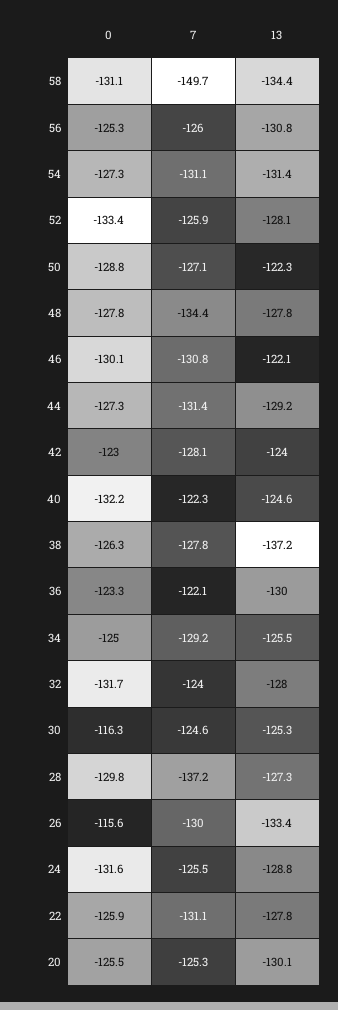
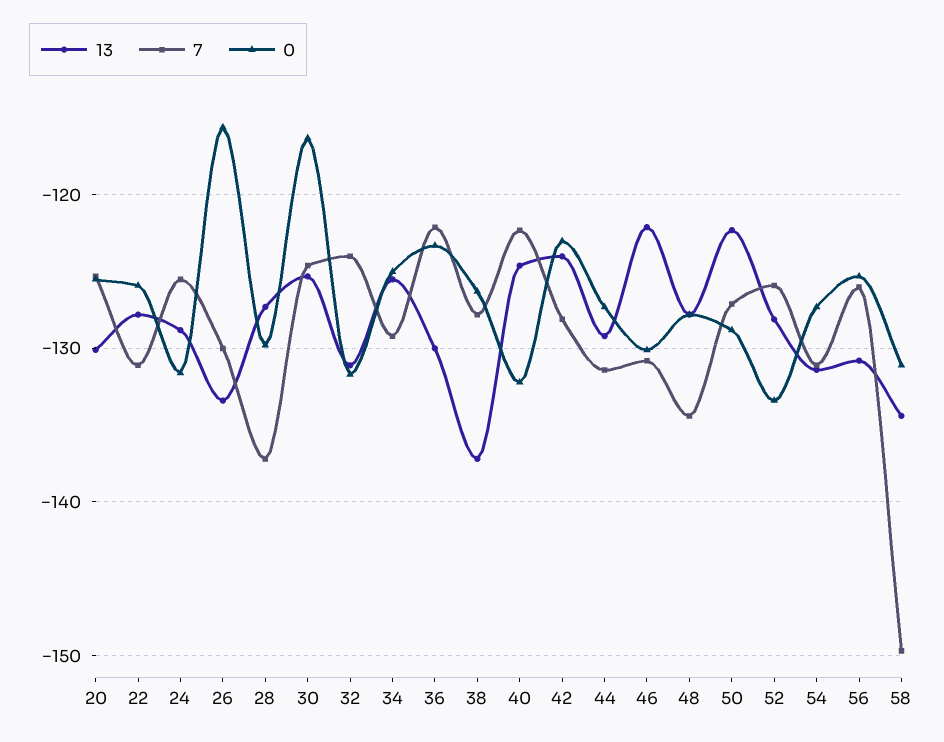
  {
    "0": {
      "58": -131.1,
      "56": -125.3,
      "54": -127.3,
      "52": -133.4,
      "50": -128.8,
      "48": -127.8,
      "46": -130.1,
      "44": -127.3,
      "42": -123,
      "40": -132.2,
      "38": -126.3,
      "36": -123.3,
      "34": -125,
      "32": -131.7,
      "30": -116.3,
      "28": -129.8,
      "26": -115.6,
      "24": -131.6,
      "22": -125.9,
      "20": -125.5
    },
    "7": {
      "58": -149.7,
      "56": -126,
      "54": -131.1,
      "52": -125.9,
      "50": -127.1,
      "48": -134.4,
      "46": -130.8,
      "44": -131.4,
      "42": -128.1,
      "40": -122.3,
      "38": -127.8,
      "36": -122.1,
      "34": -129.2,
      "32": -124,
      "30": -124.6,
      "28": -137.2,
      "26": -130,
      "24": -125.5,
      "22": -131.1,
      "20": -125.3
    },
    "13": {
      "58": -134.4,
      "56": -130.8,
      "54": -131.4,
      "52": -128.1,
      "50": -122.3,
      "48": -127.8,
      "46": -122.1,
      "44": -129.2,
      "42": -124,
      "40": -124.6,
      "38": -137.2,
      "36": -130,
      "34": -125.5,
-     "32": -128,
+     "32": -131,
      "30": -125.3,
      "28": -127.3,
      "26": -133.4,
      "24": -128.8,
      "22": -127.8,
      "20": -130.1
    }
  }

